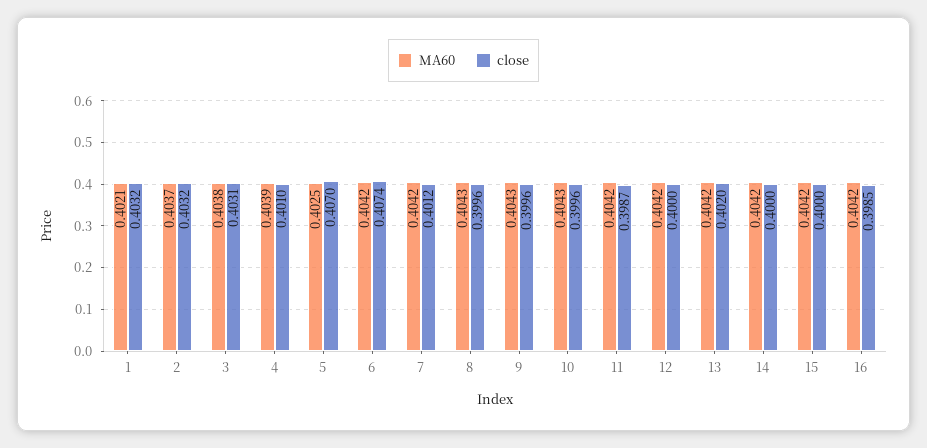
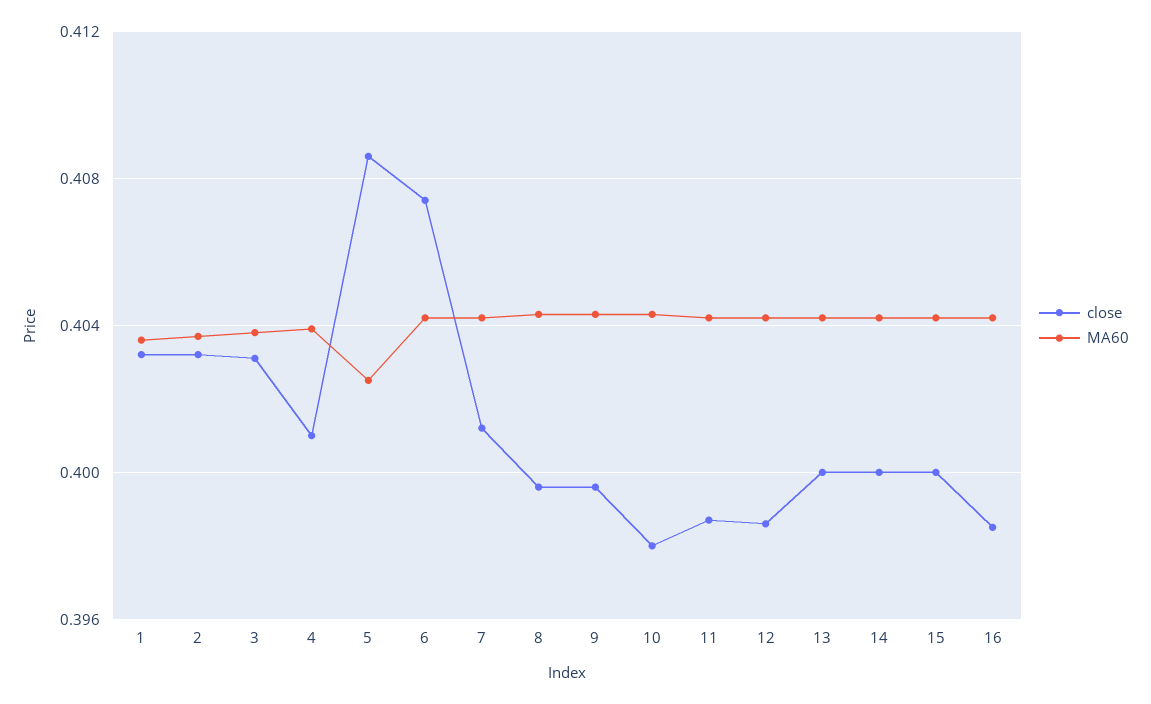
  {
    "MA60": {
-     "1": 0.4021,
+     "1": 0.4035,
      "2": 0.4037,
      "3": 0.4038,
      "4": 0.4039,
      "5": 0.4025,
      "6": 0.4042,
      "7": 0.4042,
      "8": 0.4043,
      "9": 0.4043,
      "10": 0.4043,
      "11": 0.4042,
      "12": 0.4042,
      "13": 0.4042,
      "14": 0.4042,
      "15": 0.4042,
      "16": 0.4042
    },
    "close": {
      "1": 0.4032,
      "2": 0.4032,
      "3": 0.4031,
      "4": 0.401,
-     "5": 0.407,
+     "5": 0.4085,
      "6": 0.4074,
      "7": 0.4012,
      "8": 0.3996,
      "9": 0.3996,
-     "10": 0.3996,
+     "10": 0.398,
      "11": 0.3987,
-     "12": 0.4,
+     "12": 0.3985,
-     "13": 0.402,
+     "13": 0.4,
      "14": 0.4,
      "15": 0.4,
      "16": 0.3985
    }
  }

